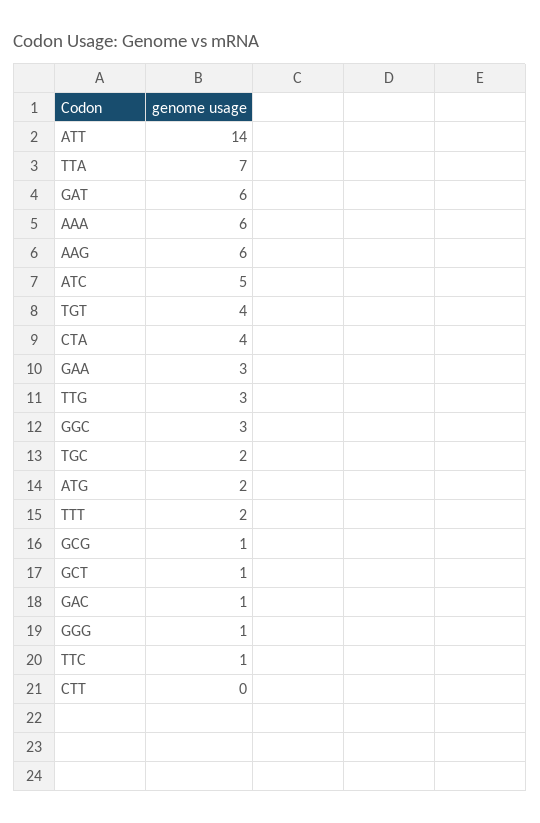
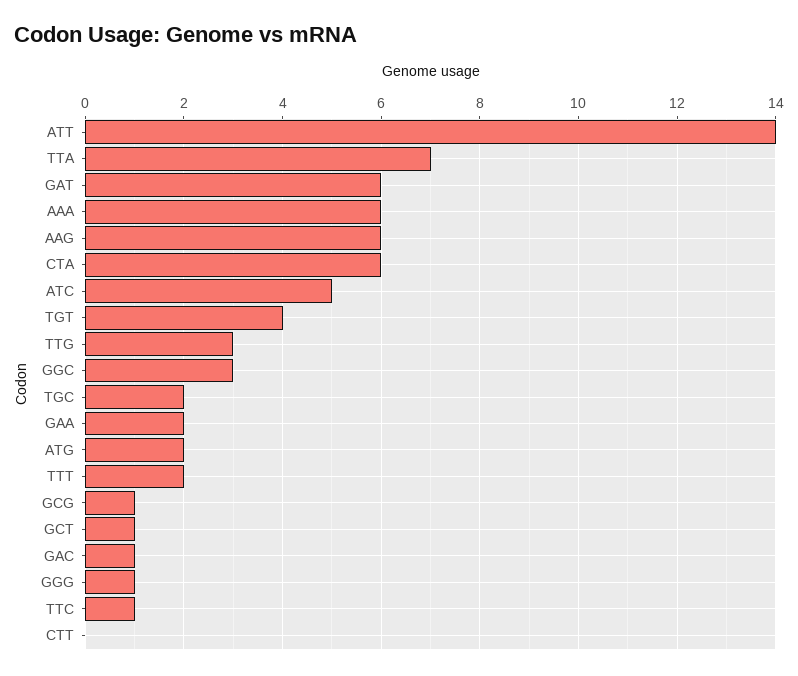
  {
    "ATT": 14,
    "TTA": 7,
    "GAT": 6,
    "AAA": 6,
    "AAG": 6,
    "ATC": 5,
    "TGT": 4,
-   "CTA": 4,
+   "CTA": 6,
-   "GAA": 3,
+   "GAA": 2,
    "TTG": 3,
    "GGC": 3,
    "TGC": 2,
    "ATG": 2,
    "TTT": 2,
    "GCG": 1,
    "GCT": 1,
    "GAC": 1,
    "GGG": 1,
    "TTC": 1,
    "CTT": 0
  }

